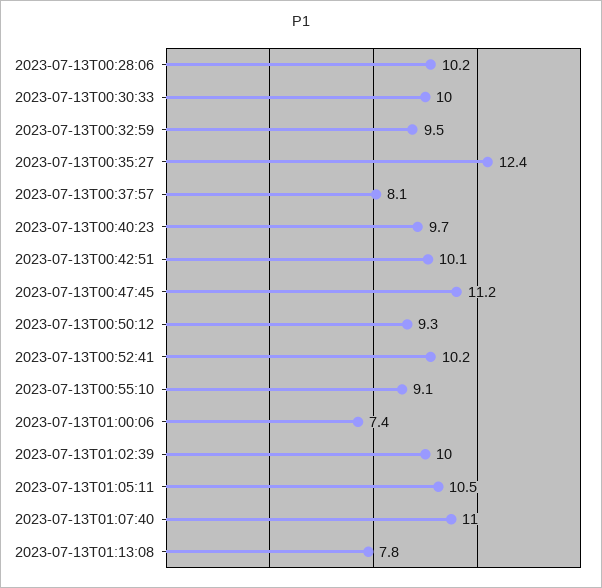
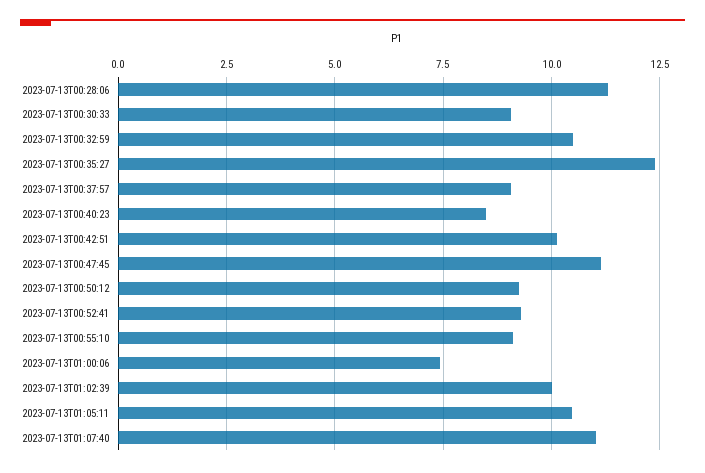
  {
-   "2023-07-13T00:28:06": 10.2,
+   "2023-07-13T00:28:06": 11.25,
-   "2023-07-13T00:30:33": 10,
+   "2023-07-13T00:30:33": 9,
-   "2023-07-13T00:32:59": 9.5,
+   "2023-07-13T00:32:59": 10.5,
    "2023-07-13T00:35:27": 12.4,
-   "2023-07-13T00:37:57": 8.1,
+   "2023-07-13T00:37:57": 9,
-   "2023-07-13T00:40:23": 9.7,
+   "2023-07-13T00:40:23": 8.5,
    "2023-07-13T00:42:51": 10.1,
    "2023-07-13T00:47:45": 11.2,
    "2023-07-13T00:50:12": 9.3,
-   "2023-07-13T00:52:41": 10.2,
+   "2023-07-13T00:52:41": 9.25,
    "2023-07-13T00:55:10": 9.1,
    "2023-07-13T01:00:06": 7.4,
    "2023-07-13T01:02:39": 10,
    "2023-07-13T01:05:11": 10.5,
-   "2023-07-13T01:07:40": 11,
+   "2023-07-13T01:07:40": 11
-   "2023-07-13T01:13:08": 7.8
  }

